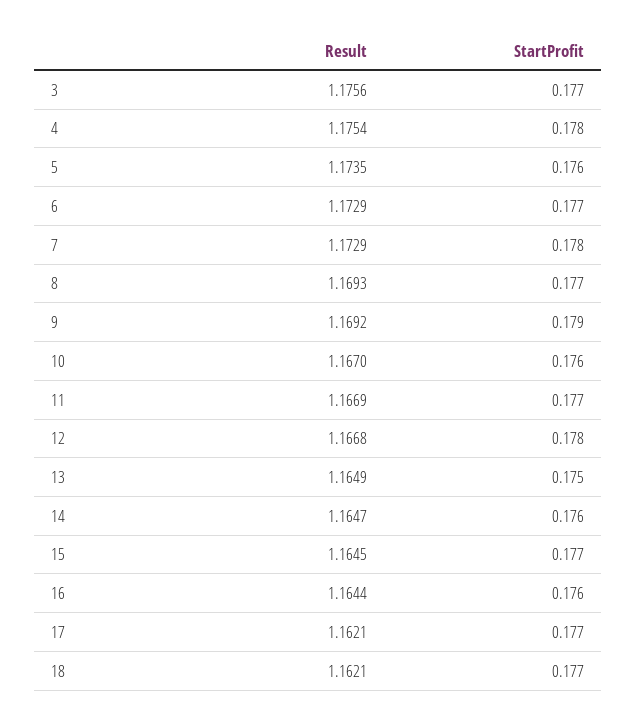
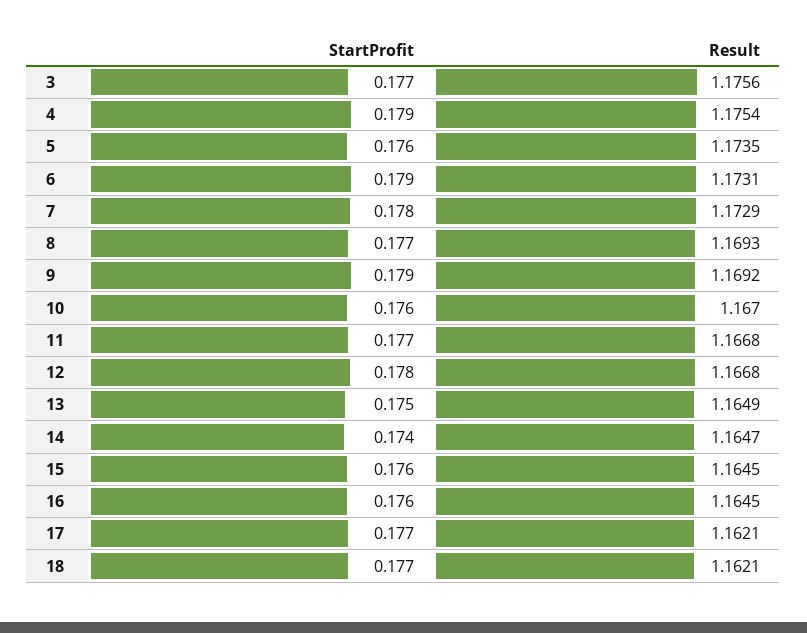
  {
    "Result": {
      "3": 1.1756,
      "4": 1.1754,
      "5": 1.1735,
-     "6": 1.1729,
+     "6": 1.1731,
      "7": 1.1729,
      "8": 1.1693,
      "9": 1.1692,
      "10": 1.167,
-     "11": 1.1669,
+     "11": 1.1668,
      "12": 1.1668,
      "13": 1.1649,
      "14": 1.1647,
      "15": 1.1645,
-     "16": 1.1644,
+     "16": 1.1645,
      "17": 1.1621,
      "18": 1.1621
    },
    "StartProfit": {
      "3": 0.177,
-     "4": 0.178,
+     "4": 0.179,
      "5": 0.176,
-     "6": 0.177,
+     "6": 0.179,
      "7": 0.178,
      "8": 0.177,
      "9": 0.179,
      "10": 0.176,
      "11": 0.177,
      "12": 0.178,
      "13": 0.175,
-     "14": 0.176,
+     "14": 0.174,
-     "15": 0.177,
+     "15": 0.176,
      "16": 0.176,
      "17": 0.177,
      "18": 0.177
    }
  }

